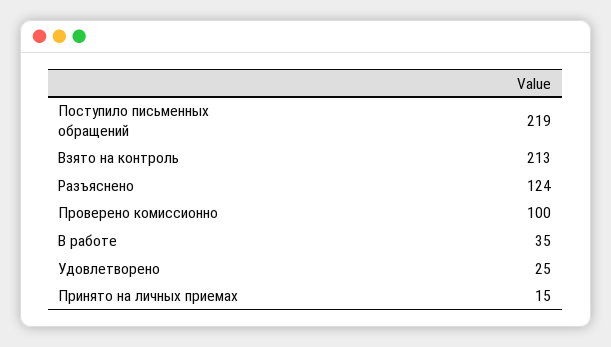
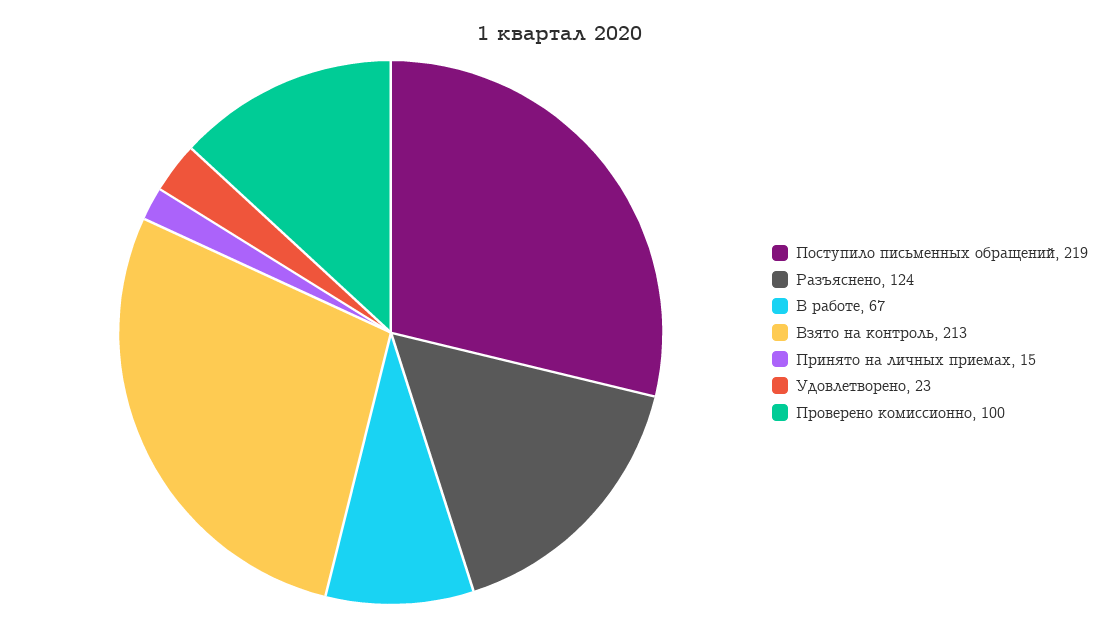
  {
    "Поступило письменных обращений": 219,
    "Взято на контроль": 213,
    "Разъяснено": 124,
    "Проверено комиссионно": 100,
-   "В работе": 35,
+   "В работе": 67,
-   "Удовлетворено": 25,
+   "Удовлетворено": 23,
    "Принято на личных приемах": 15
  }

